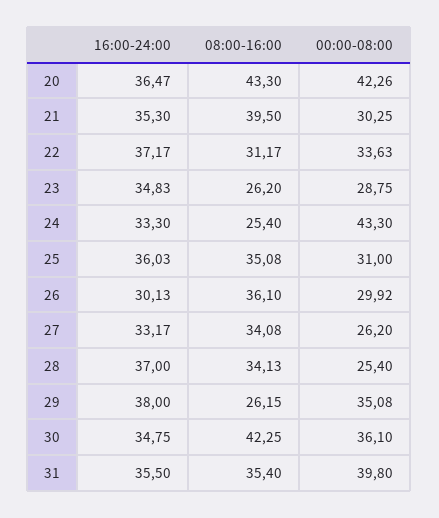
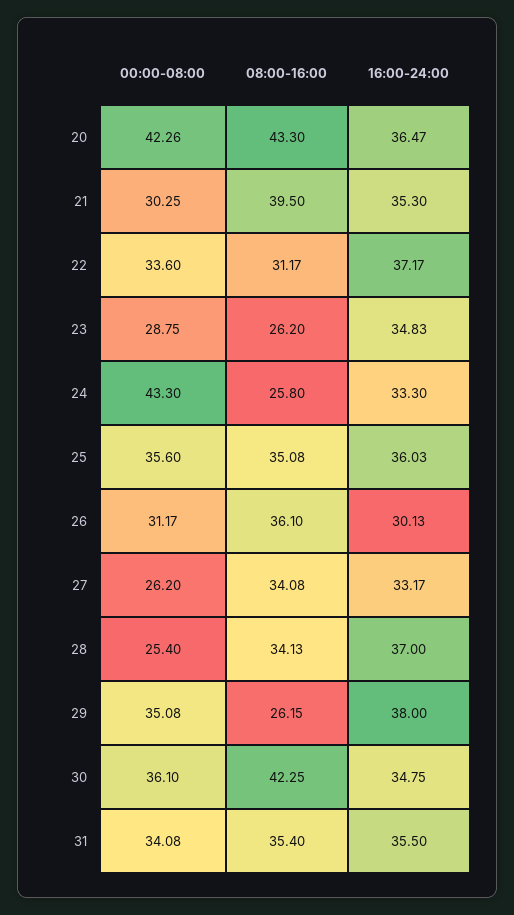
  {
    "16:00-24:00": {
      "20": 36.47,
      "21": 35.3,
      "22": 37.17,
      "23": 34.83,
      "24": 33.3,
      "25": 36.03,
      "26": 30.13,
      "27": 33.17,
      "28": 37,
      "29": 38,
      "30": 34.75,
      "31": 35.5
    },
    "08:00-16:00": {
      "20": 43.3,
      "21": 39.5,
      "22": 31.17,
      "23": 26.2,
-     "24": 25.4,
+     "24": 25.8,
      "25": 35.08,
      "26": 36.1,
      "27": 34.08,
      "28": 34.13,
      "29": 26.15,
      "30": 42.25,
      "31": 35.4
    },
    "00:00-08:00": {
      "20": 42.26,
      "21": 30.25,
-     "22": 33.63,
+     "22": 33.6,
      "23": 28.75,
      "24": 43.3,
-     "25": 31,
+     "25": 35.6,
-     "26": 29.92,
+     "26": 31.17,
      "27": 26.2,
      "28": 25.4,
      "29": 35.08,
      "30": 36.1,
-     "31": 39.8
+     "31": 34.08
    }
  }

